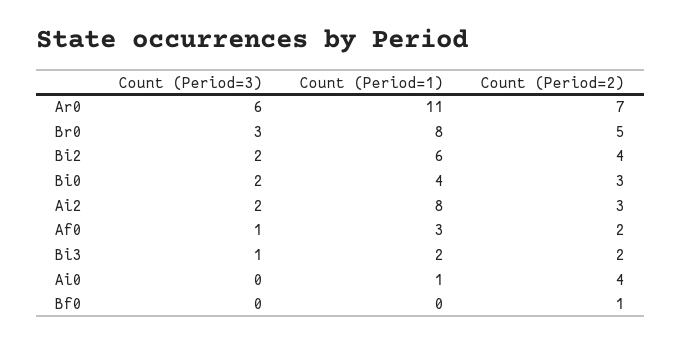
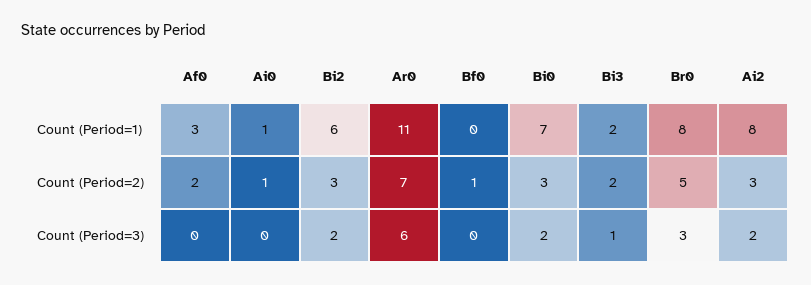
  {
    "Count (Period=3)": {
      "Ar0": 6,
      "Br0": 3,
      "Bi2": 2,
      "Bi0": 2,
      "Ai2": 2,
-     "Af0": 1,
+     "Af0": 0,
      "Bi3": 1,
      "Ai0": 0,
      "Bf0": 0
    },
    "Count (Period=1)": {
      "Ar0": 11,
      "Br0": 8,
      "Bi2": 6,
-     "Bi0": 4,
+     "Bi0": 7,
      "Ai2": 8,
      "Af0": 3,
      "Bi3": 2,
      "Ai0": 1,
      "Bf0": 0
    },
    "Count (Period=2)": {
      "Ar0": 7,
      "Br0": 5,
-     "Bi2": 4,
+     "Bi2": 3,
      "Bi0": 3,
      "Ai2": 3,
      "Af0": 2,
      "Bi3": 2,
-     "Ai0": 4,
+     "Ai0": 1,
      "Bf0": 1
    }
  }

